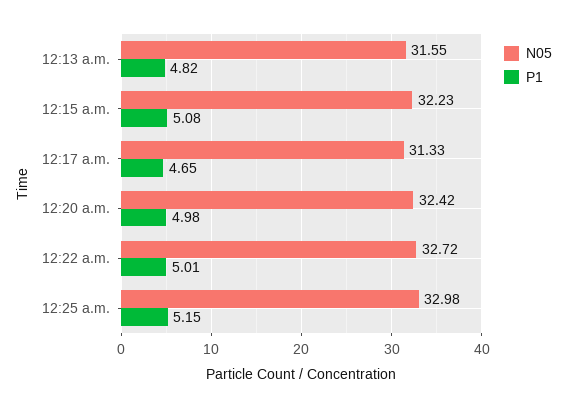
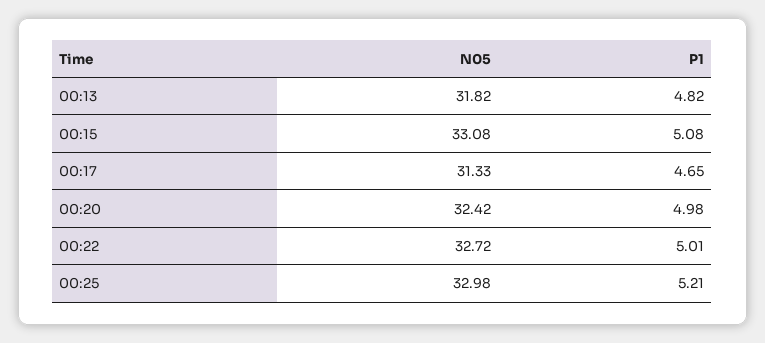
  {
    "N05": {
-     "12:13 a.m.": 31.55,
+     "12:13 a.m.": 31.82,
-     "12:15 a.m.": 32.23,
+     "12:15 a.m.": 33.08,
      "12:17 a.m.": 31.33,
      "12:20 a.m.": 32.42,
      "12:22 a.m.": 32.72,
      "12:25 a.m.": 32.98
    },
    "P1": {
      "12:13 a.m.": 4.82,
      "12:15 a.m.": 5.08,
      "12:17 a.m.": 4.65,
      "12:20 a.m.": 4.98,
      "12:22 a.m.": 5.01,
-     "12:25 a.m.": 5.15
+     "12:25 a.m.": 5.21
    }
  }

